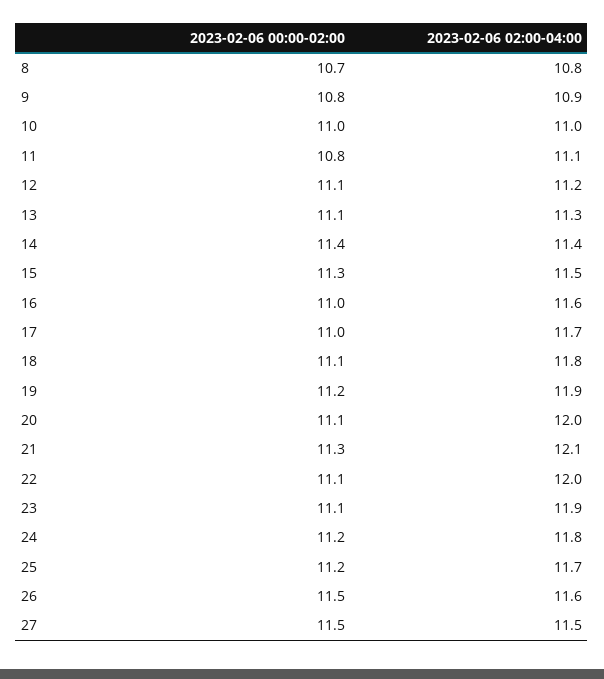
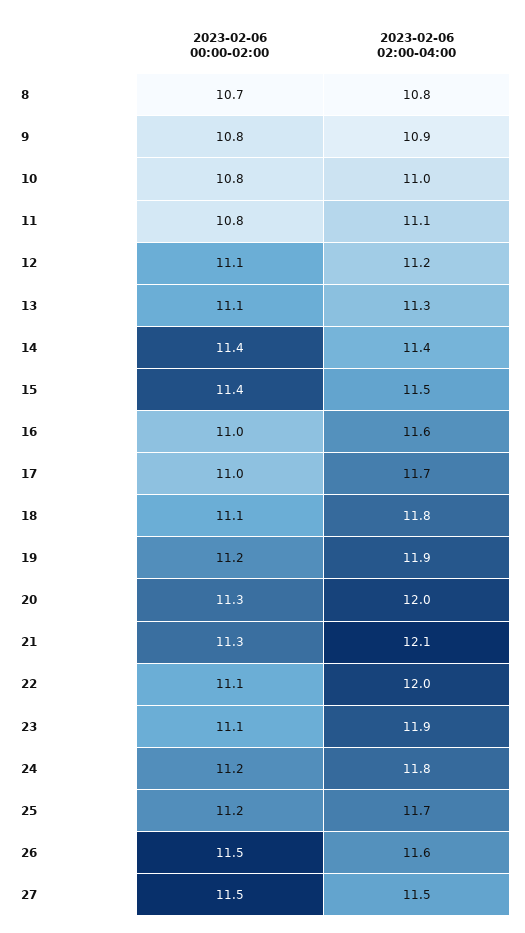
  {
    "2023-02-06 00:00-02:00": {
      "8": 10.7,
      "9": 10.8,
-     "10": 11,
+     "10": 10.8,
      "11": 10.8,
      "12": 11.1,
      "13": 11.1,
      "14": 11.4,
-     "15": 11.3,
+     "15": 11.4,
      "16": 11,
      "17": 11,
      "18": 11.1,
      "19": 11.2,
-     "20": 11.1,
+     "20": 11.3,
      "21": 11.3,
      "22": 11.1,
      "23": 11.1,
      "24": 11.2,
      "25": 11.2,
      "26": 11.5,
      "27": 11.5
    },
    "2023-02-06 02:00-04:00": {
      "8": 10.8,
      "9": 10.9,
      "10": 11,
      "11": 11.1,
      "12": 11.2,
      "13": 11.3,
      "14": 11.4,
      "15": 11.5,
      "16": 11.6,
      "17": 11.7,
      "18": 11.8,
      "19": 11.9,
      "20": 12,
      "21": 12.1,
      "22": 12,
      "23": 11.9,
      "24": 11.8,
      "25": 11.7,
      "26": 11.6,
      "27": 11.5
    }
  }

